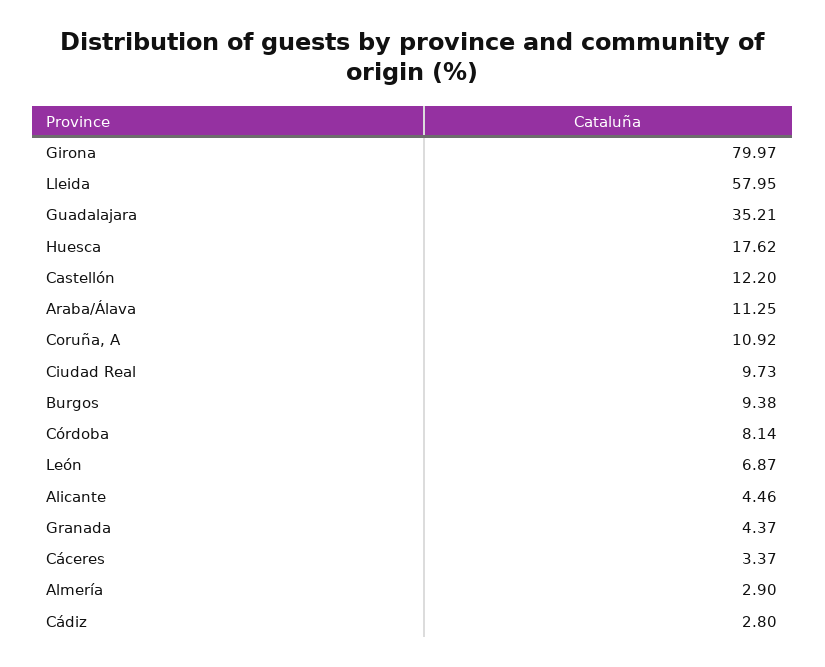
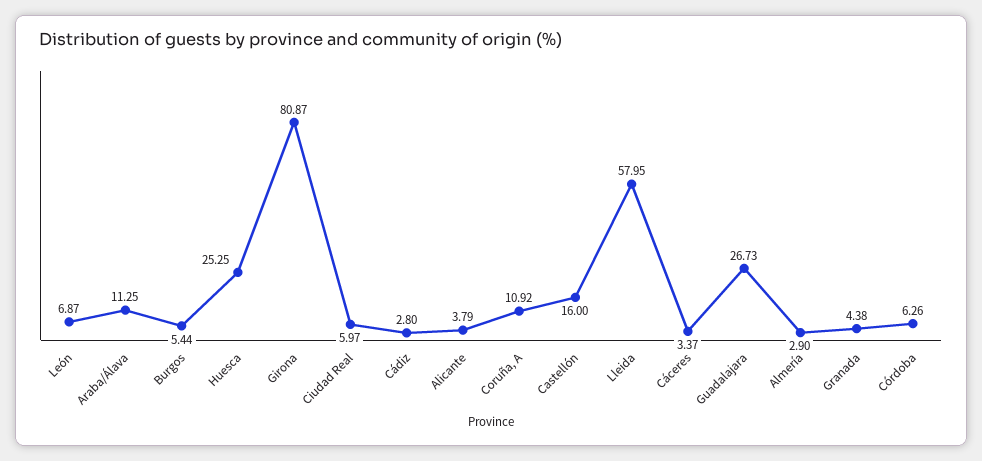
  {
-   "Girona": 79.97,
+   "Girona": 80.87,
    "Lleida": 57.95,
-   "Guadalajara": 35.21,
+   "Guadalajara": 26.73,
-   "Huesca": 17.62,
+   "Huesca": 25.25,
-   "Castellón": 12.2,
+   "Castellón": 16,
    "Araba/Álava": 11.25,
    "Coruña, A": 10.92,
-   "Ciudad Real": 9.73,
+   "Ciudad Real": 5.97,
-   "Burgos": 9.38,
+   "Burgos": 5.44,
-   "Córdoba": 8.14,
+   "Córdoba": 6.26,
    "León": 6.87,
-   "Alicante": 4.46,
+   "Alicante": 3.79,
-   "Granada": 4.37,
+   "Granada": 4.38,
    "Cáceres": 3.37,
    "Almería": 2.9,
    "Cádiz": 2.8
  }

